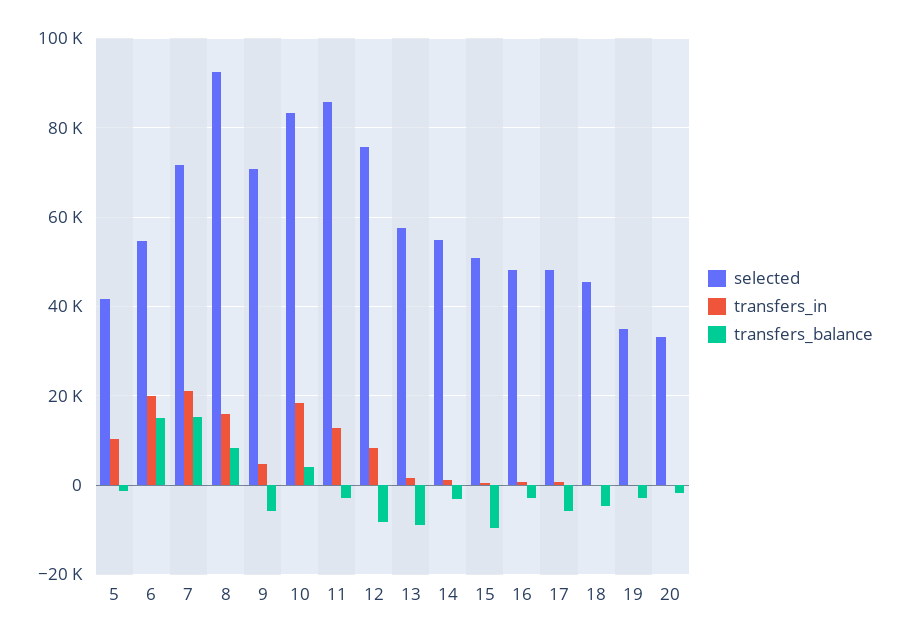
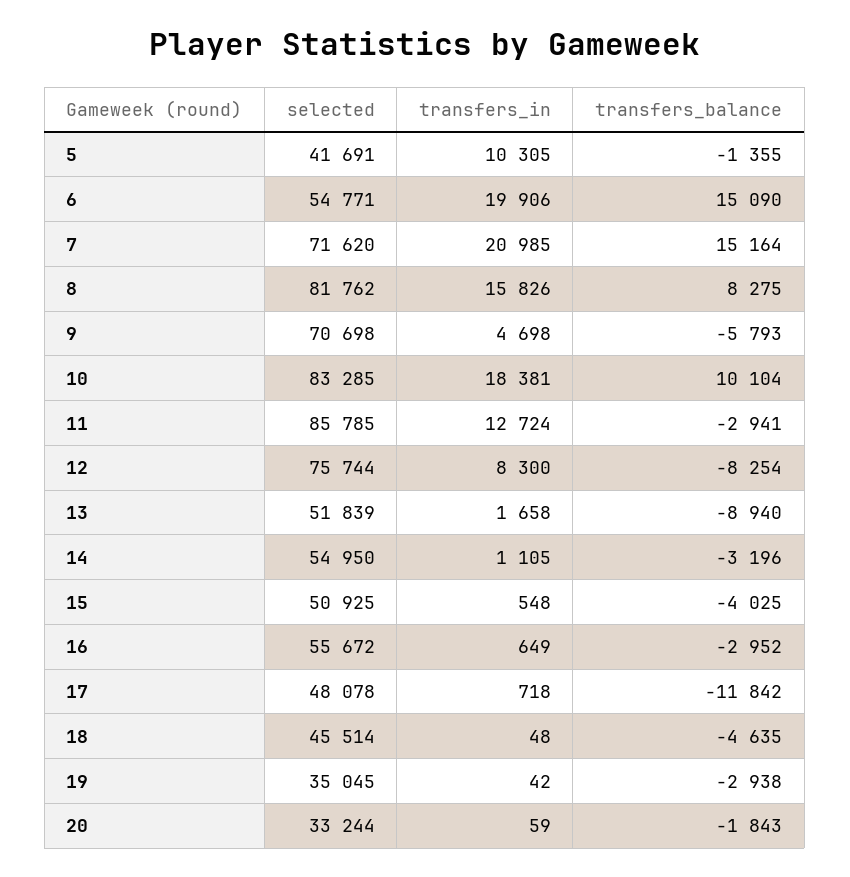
  {
    "selected": {
      "5": 41691,
      "6": 54771,
      "7": 71620,
-     "8": 92000,
+     "8": 81762,
      "9": 70698,
      "10": 83285,
      "11": 85785,
      "12": 75744,
-     "13": 58000,
+     "13": 51839,
      "14": 54950,
      "15": 50925,
-     "16": 48000,
+     "16": 55672,
      "17": 48078,
      "18": 45514,
      "19": 35045,
      "20": 33244
    },
    "transfers_in": {
      "5": 10305,
      "6": 19906,
      "7": 20985,
      "8": 15826,
      "9": 4698,
      "10": 18381,
      "11": 12724,
      "12": 8300,
      "13": 1658,
      "14": 1105,
      "15": 548,
      "16": 649,
      "17": 718,
      "18": 48,
      "19": 42,
      "20": 59
    },
    "transfers_balance": {
      "5": -1355,
      "6": 15090,
      "7": 15164,
      "8": 8275,
      "9": -5793,
-     "10": 4000,
+     "10": 10104,
      "11": -2941,
      "12": -8254,
      "13": -8940,
      "14": -3196,
-     "15": -10000,
+     "15": -4025,
      "16": -2952,
-     "17": -6000,
+     "17": -11842,
      "18": -4635,
      "19": -2938,
      "20": -1843
    }
  }

